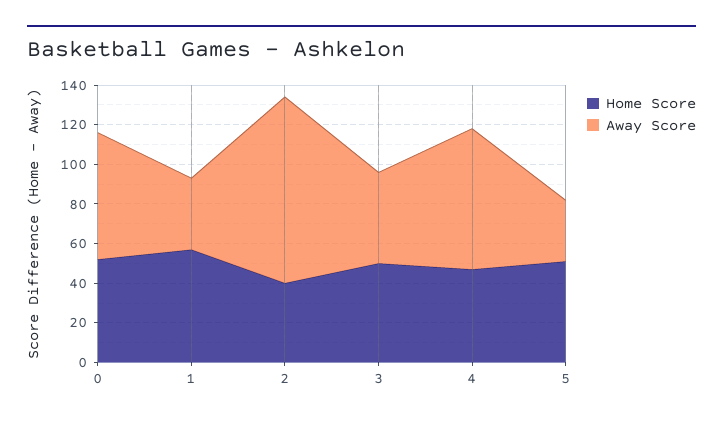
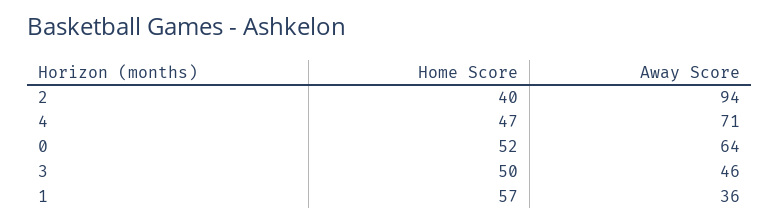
  {
    "Home Score": {
      "0": 52,
      "1": 57,
      "2": 40,
      "3": 50,
-     "4": 47,
+     "4": 47
-     "5": 50
    },
    "Away Score": {
      "0": 64,
      "1": 36,
      "2": 94,
      "3": 46,
-     "4": 71,
+     "4": 71
-     "5": 30
    }
  }

